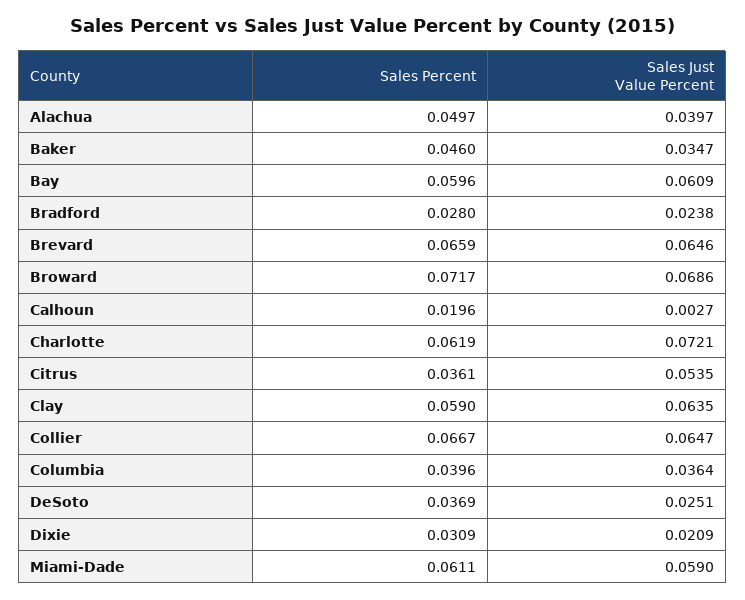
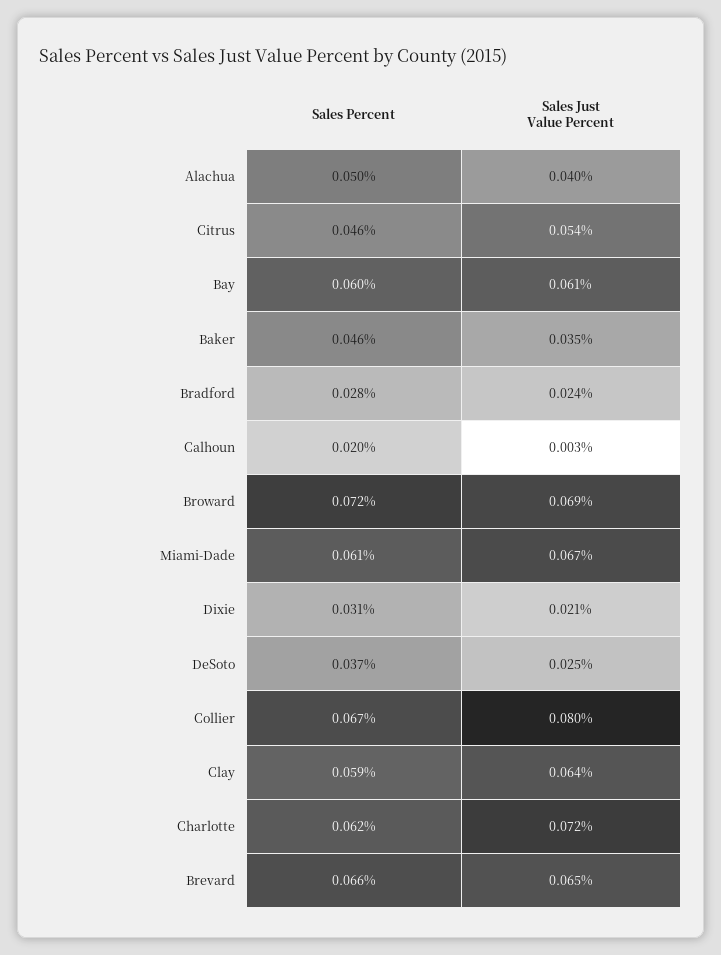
  {
    "Sales Percent": {
      "Alachua": 0.0497,
      "Baker": 0.046,
      "Bay": 0.0596,
      "Bradford": 0.028,
      "Brevard": 0.0659,
      "Broward": 0.0717,
      "Calhoun": 0.0196,
      "Charlotte": 0.0619,
-     "Citrus": 0.0361,
+     "Citrus": 0.046,
      "Clay": 0.059,
      "Collier": 0.0667,
-     "Columbia": 0.0396,
      "DeSoto": 0.0369,
      "Dixie": 0.0309,
      "Miami-Dade": 0.0611
    },
    "Sales Just Value Percent": {
      "Alachua": 0.0397,
      "Baker": 0.0347,
      "Bay": 0.0609,
      "Bradford": 0.0238,
      "Brevard": 0.0646,
      "Broward": 0.0686,
      "Calhoun": 0.0027,
      "Charlotte": 0.0721,
      "Citrus": 0.0535,
      "Clay": 0.0635,
-     "Collier": 0.0647,
+     "Collier": 0.08,
-     "Columbia": 0.0364,
      "DeSoto": 0.0251,
      "Dixie": 0.0209,
-     "Miami-Dade": 0.059
+     "Miami-Dade": 0.067
    }
  }

